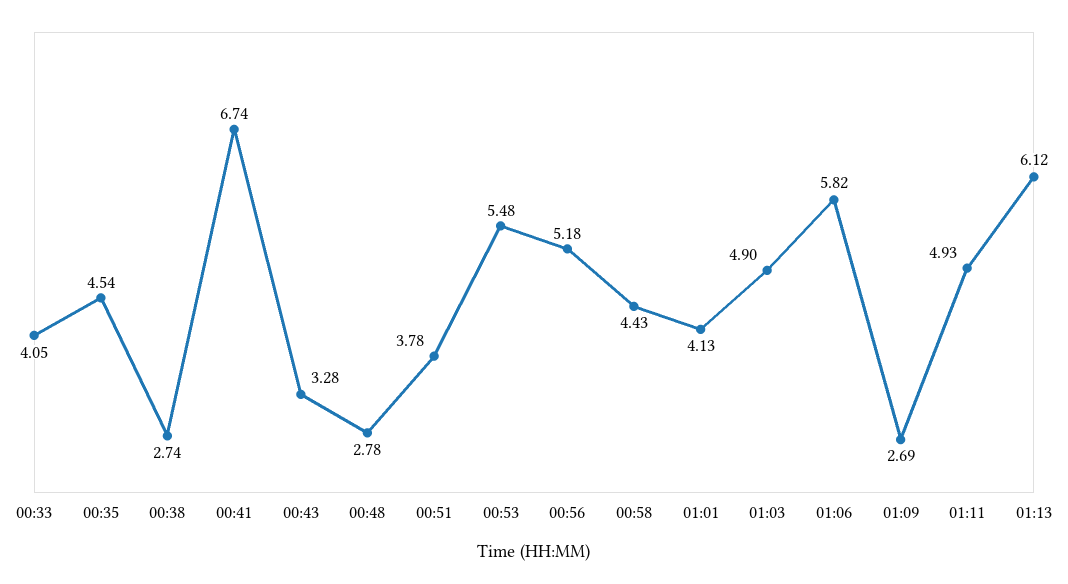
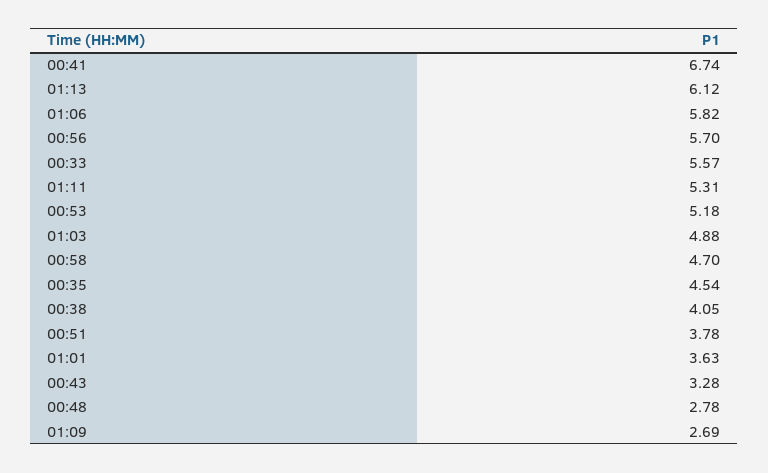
  {
-   "00:33": 4.05,
+   "00:33": 5.57,
    "00:35": 4.54,
-   "00:38": 2.74,
+   "00:38": 4.05,
    "00:41": 6.74,
    "00:43": 3.28,
    "00:48": 2.78,
    "00:51": 3.78,
-   "00:53": 5.48,
+   "00:53": 5.18,
-   "00:56": 5.18,
+   "00:56": 5.7,
-   "00:58": 4.43,
+   "00:58": 4.7,
-   "01:01": 4.13,
+   "01:01": 3.63,
-   "01:03": 4.9,
+   "01:03": 4.88,
    "01:06": 5.82,
    "01:09": 2.69,
-   "01:11": 4.93,
+   "01:11": 5.31,
    "01:13": 6.12
  }

